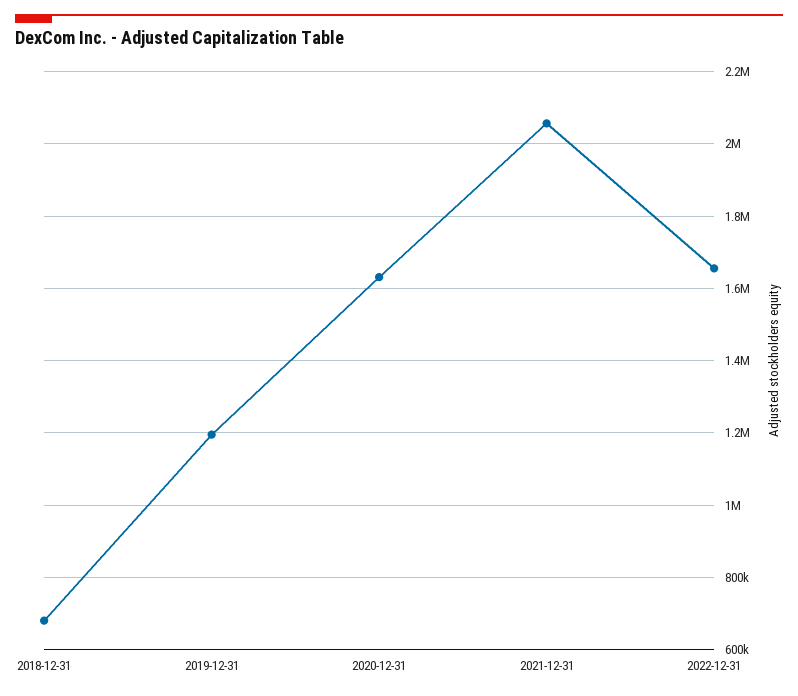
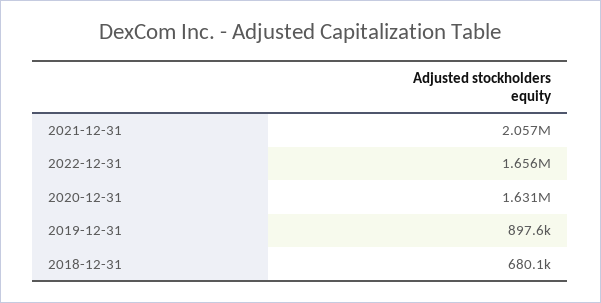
  {
    "2018-12-31": 680100,
-   "2019-12-31": 1200000,
+   "2019-12-31": 897600,
    "2020-12-31": 1631000,
    "2021-12-31": 2057000,
    "2022-12-31": 1656000
  }

